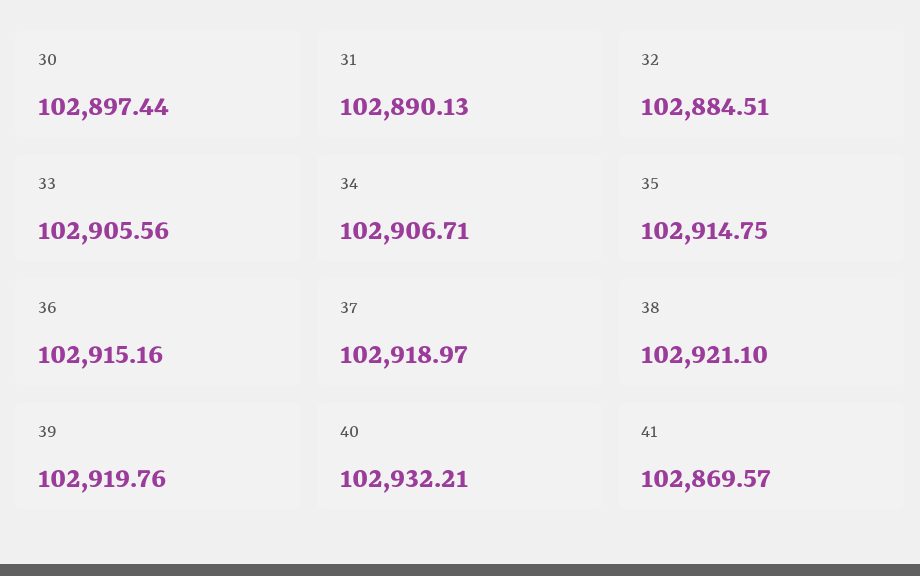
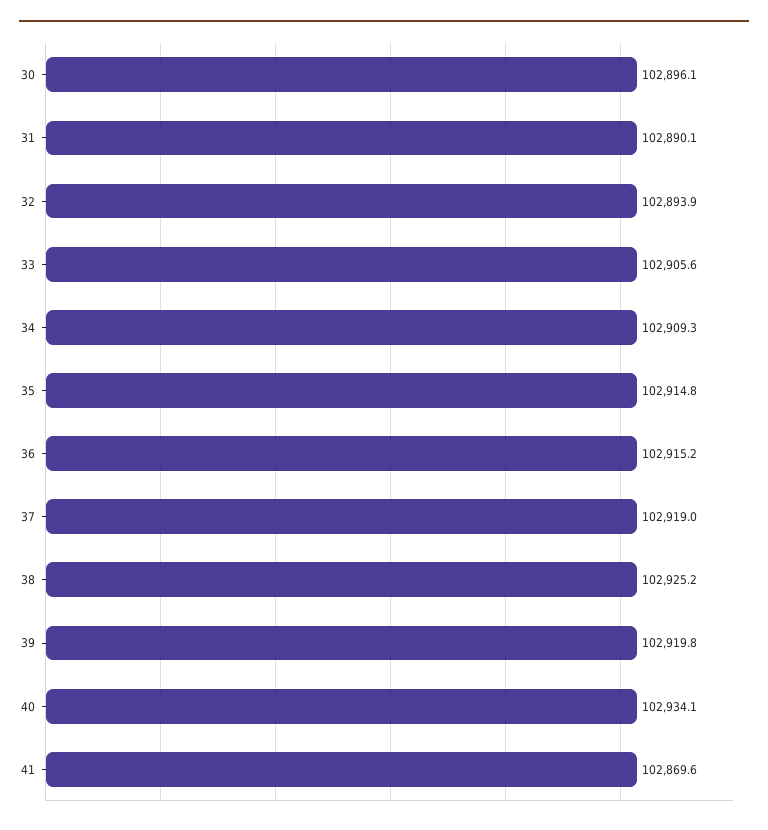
  {
-   "30": 102897.44,
+   "30": 102896.1,
    "31": 102890.13,
-   "32": 102884.51,
+   "32": 102893.9,
    "33": 102905.56,
-   "34": 102906.71,
+   "34": 102909.3,
    "35": 102914.75,
    "36": 102915.16,
    "37": 102918.97,
-   "38": 102921.1,
+   "38": 102925.2,
    "39": 102919.76,
-   "40": 102932.21,
+   "40": 102934.1,
    "41": 102869.57
  }

